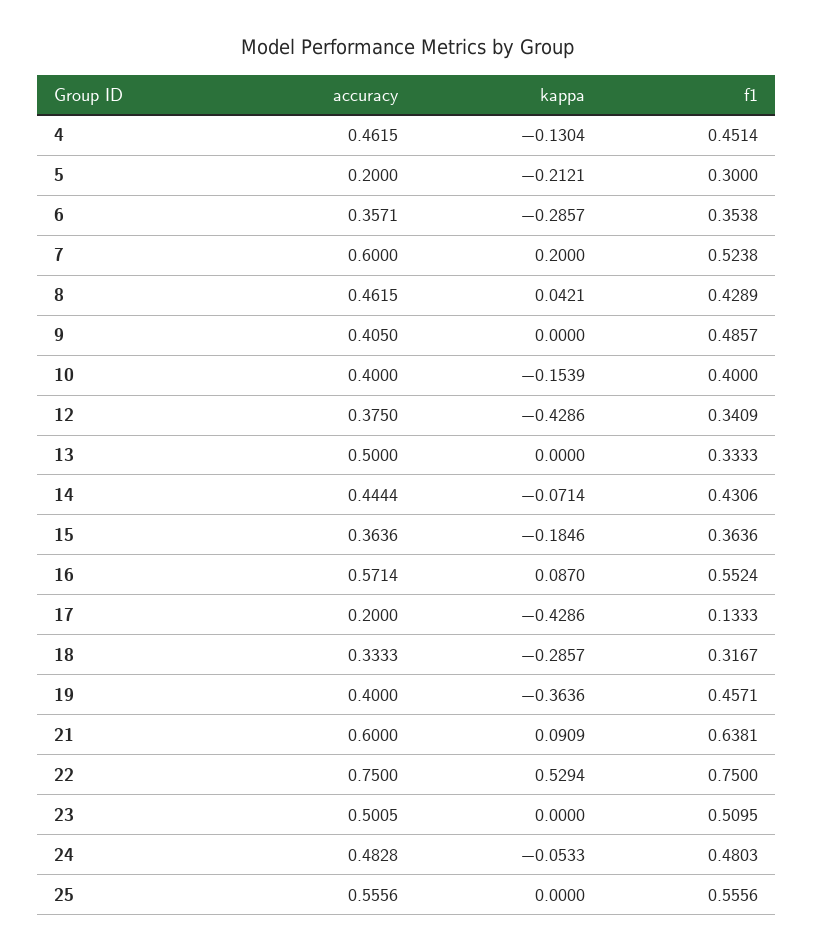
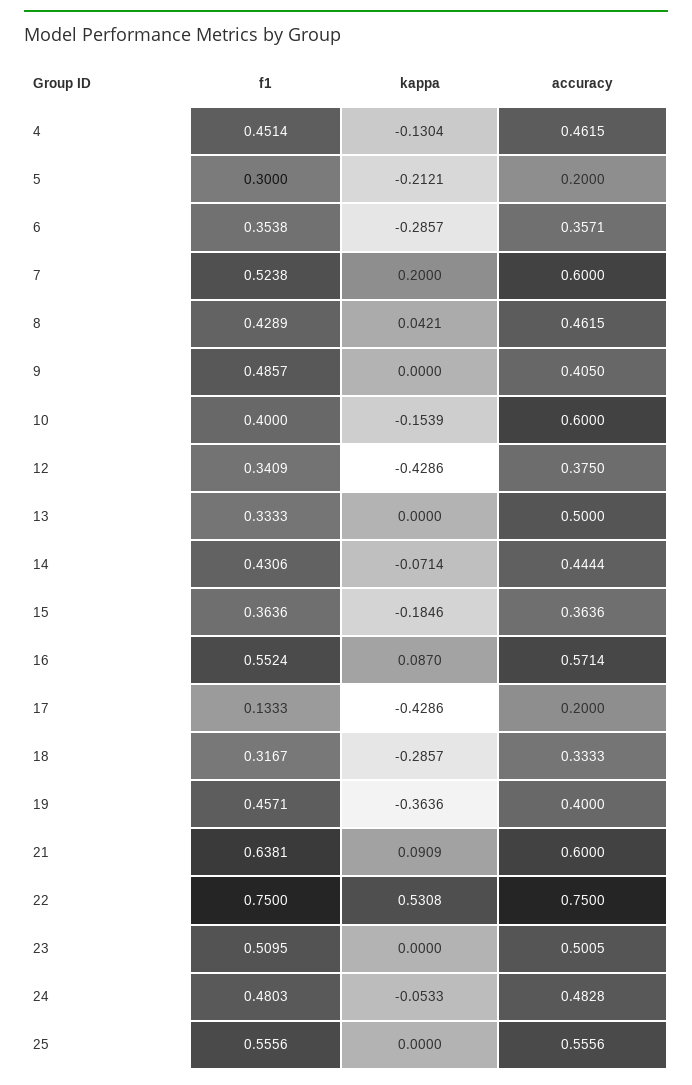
  {
    "accuracy": {
      "4": 0.4615,
      "5": 0.2,
      "6": 0.3571,
      "7": 0.6,
      "8": 0.4615,
      "9": 0.405,
-     "10": 0.4,
+     "10": 0.6,
      "12": 0.375,
      "13": 0.5,
      "14": 0.4444,
      "15": 0.3636,
      "16": 0.5714,
      "17": 0.2,
      "18": 0.3333,
      "19": 0.4,
      "21": 0.6,
      "22": 0.75,
      "23": 0.5005,
      "24": 0.4828,
      "25": 0.5556
    },
    "kappa": {
      "4": -0.1304,
      "5": -0.2121,
      "6": -0.2857,
      "7": 0.2,
      "8": 0.0421,
      "9": 0,
      "10": -0.1539,
      "12": -0.4286,
      "13": 0,
      "14": -0.0714,
      "15": -0.1846,
      "16": 0.087,
      "17": -0.4286,
      "18": -0.2857,
      "19": -0.3636,
      "21": 0.0909,
-     "22": 0.5294,
+     "22": 0.5308,
      "23": 0,
      "24": -0.0533,
      "25": 0
    },
    "f1": {
      "4": 0.4514,
      "5": 0.3,
      "6": 0.3538,
      "7": 0.5238,
      "8": 0.4289,
      "9": 0.4857,
      "10": 0.4,
      "12": 0.3409,
      "13": 0.3333,
      "14": 0.4306,
      "15": 0.3636,
      "16": 0.5524,
      "17": 0.1333,
      "18": 0.3167,
      "19": 0.4571,
      "21": 0.6381,
      "22": 0.75,
      "23": 0.5095,
      "24": 0.4803,
      "25": 0.5556
    }
  }

